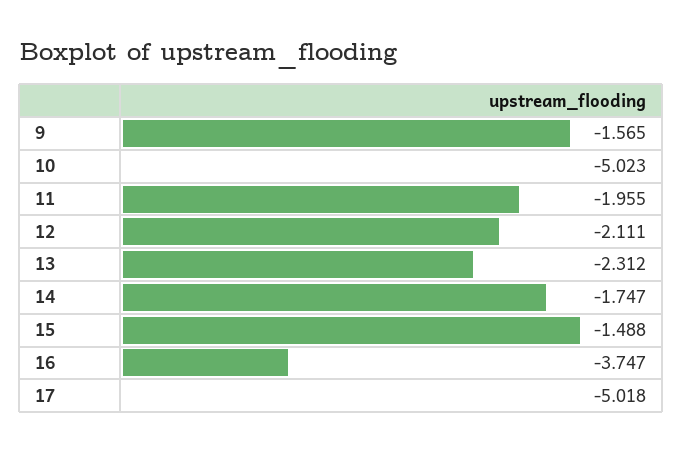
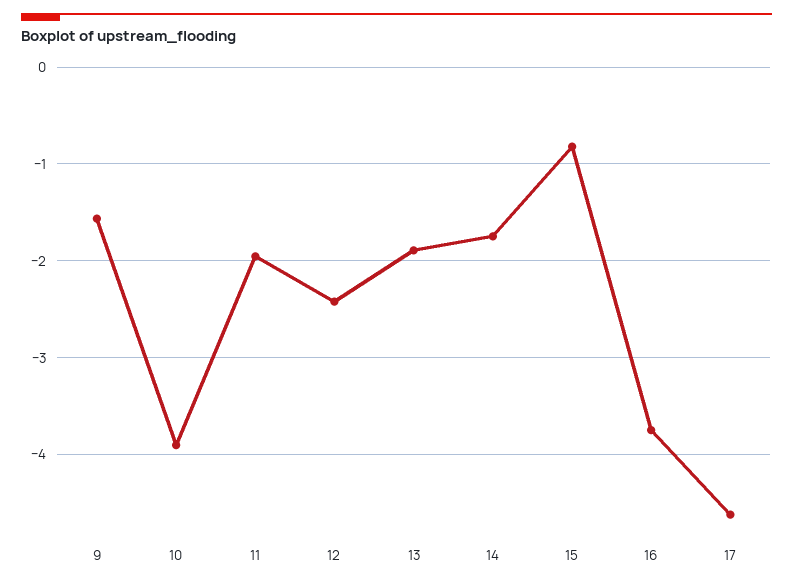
  {
    "9": -1.565,
-   "10": -5.023,
+   "10": -3.9,
    "11": -1.955,
-   "12": -2.111,
+   "12": -2.4,
-   "13": -2.312,
+   "13": -1.9,
    "14": -1.747,
-   "15": -1.488,
+   "15": -0.8,
    "16": -3.747,
-   "17": -5.018
+   "17": -4.6
  }

